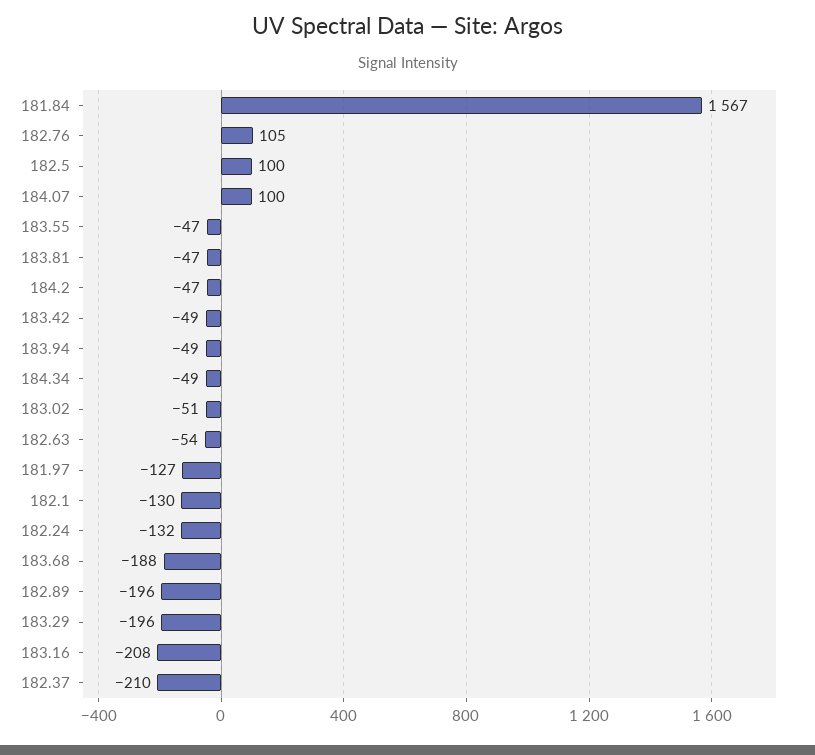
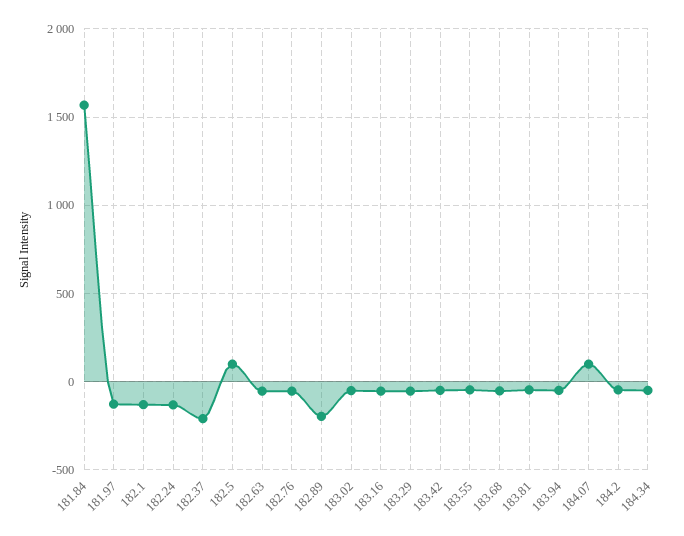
  {
    "181.84": 1567,
-   "182.76": 105,
+   "182.76": -50,
    "182.5": 100,
    "184.07": 100,
    "183.55": -47,
    "183.81": -47,
    "184.2": -47,
    "183.42": -49,
    "183.94": -49,
    "184.34": -49,
    "183.02": -51,
    "182.63": -54,
    "181.97": -127,
    "182.1": -130,
    "182.24": -132,
-   "183.68": -188,
+   "183.68": -50,
    "182.89": -196,
-   "183.29": -196,
+   "183.29": -50,
-   "183.16": -208,
+   "183.16": -50,
    "182.37": -210
  }

